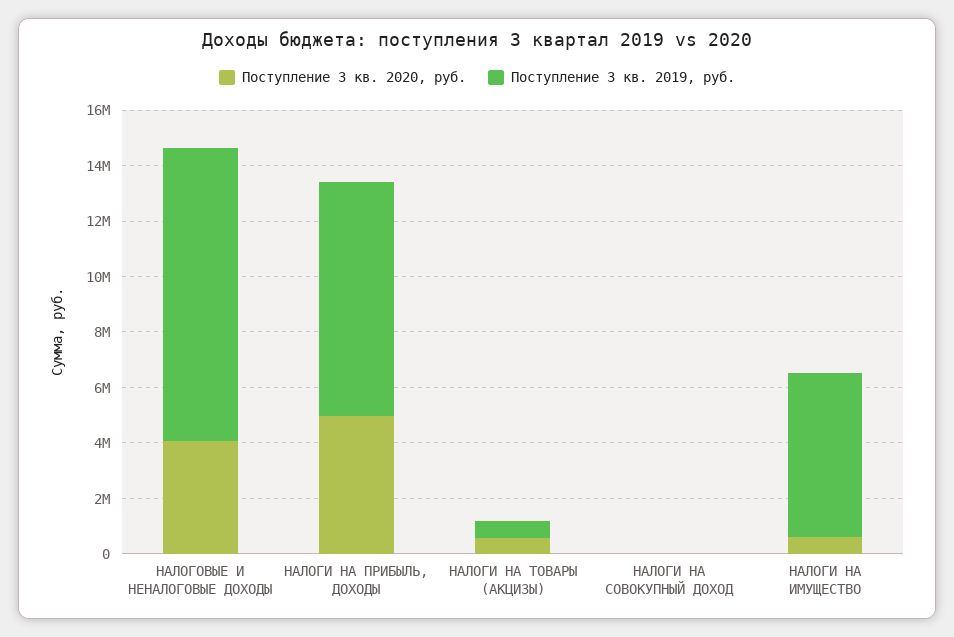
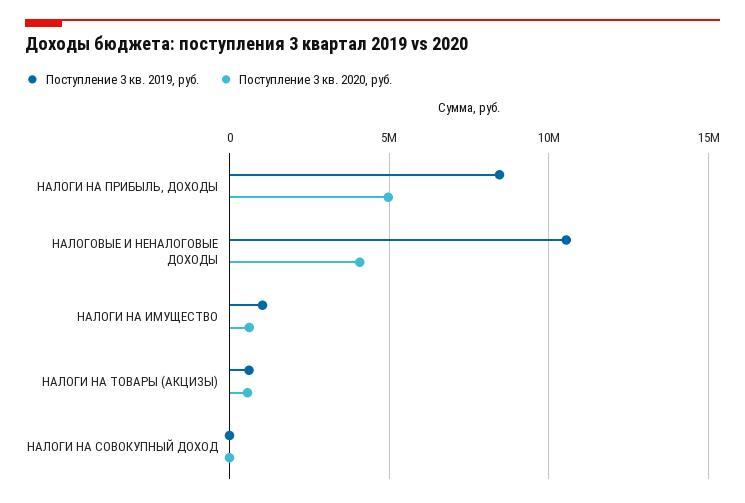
  {
    "Поступление 3 кв. 2020, руб.": {
      "НАЛОГОВЫЕ И НЕНАЛОГОВЫЕ ДОХОДЫ": 4000000,
      "НАЛОГИ НА ПРИБЫЛЬ, ДОХОДЫ": 5000000,
      "НАЛОГИ НА ТОВАРЫ (АКЦИЗЫ)": 500000,
      "НАЛОГИ НА СОВОКУПНЫЙ ДОХОД": 0,
      "НАЛОГИ НА ИМУЩЕСТВО": 500000
    },
    "Поступление 3 кв. 2019, руб.": {
      "НАЛОГОВЫЕ И НЕНАЛОГОВЫЕ ДОХОДЫ": 10500000,
      "НАЛОГИ НА ПРИБЫЛЬ, ДОХОДЫ": 8500000,
      "НАЛОГИ НА ТОВАРЫ (АКЦИЗЫ)": 500000,
      "НАЛОГИ НА СОВОКУПНЫЙ ДОХОД": 0,
-     "НАЛОГИ НА ИМУЩЕСТВО": 6000000
+     "НАЛОГИ НА ИМУЩЕСТВО": 1000000
    }
  }

